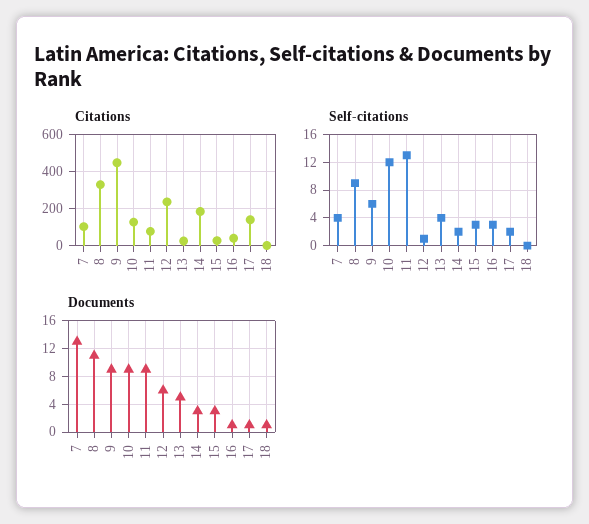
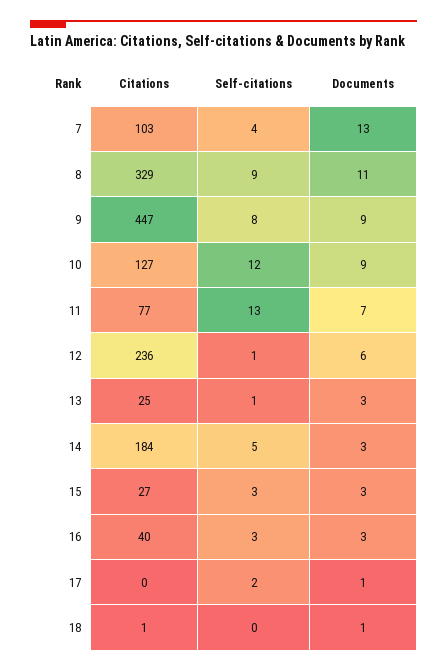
  {
    "Citations": {
      "7": 103,
      "8": 329,
      "9": 447,
      "10": 127,
      "11": 77,
      "12": 236,
      "13": 25,
      "14": 184,
      "15": 27,
      "16": 40,
-     "17": 150,
+     "17": 0,
      "18": 1
    },
    "Self-citations": {
      "7": 4,
      "8": 9,
-     "9": 6,
+     "9": 8,
      "10": 12,
      "11": 13,
      "12": 1,
-     "13": 4,
+     "13": 1,
-     "14": 2,
+     "14": 5,
      "15": 3,
      "16": 3,
      "17": 2,
      "18": 0
    },
    "Documents": {
      "7": 13,
      "8": 11,
      "9": 9,
      "10": 9,
-     "11": 9,
+     "11": 7,
      "12": 6,
-     "13": 5,
+     "13": 3,
      "14": 3,
      "15": 3,
-     "16": 1,
+     "16": 3,
      "17": 1,
      "18": 1
    }
  }

